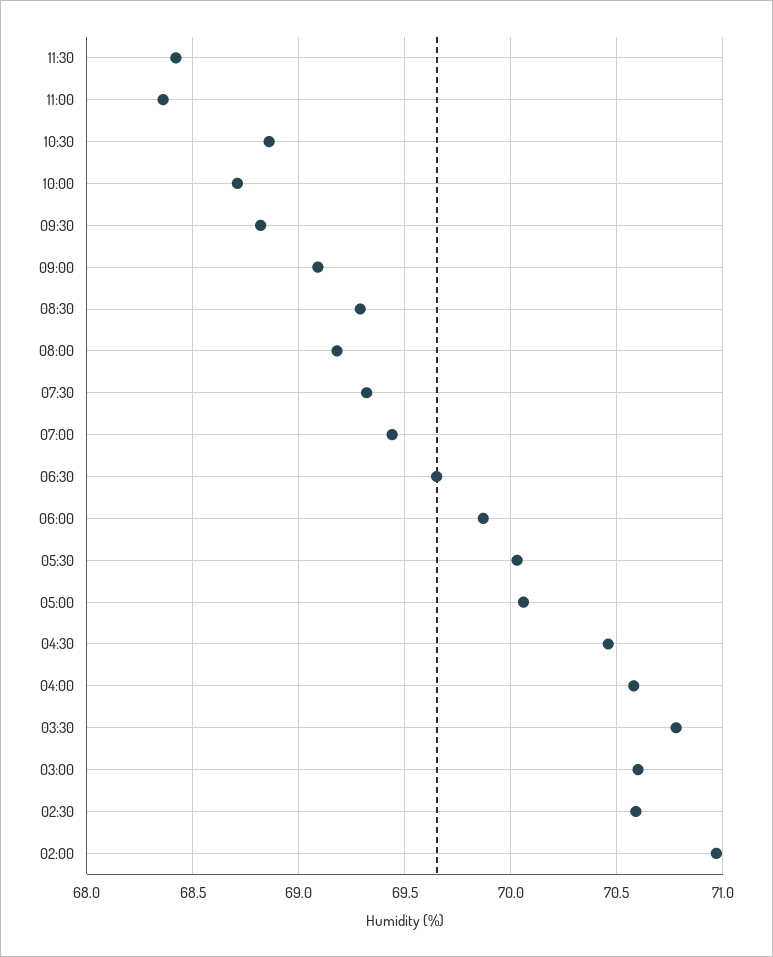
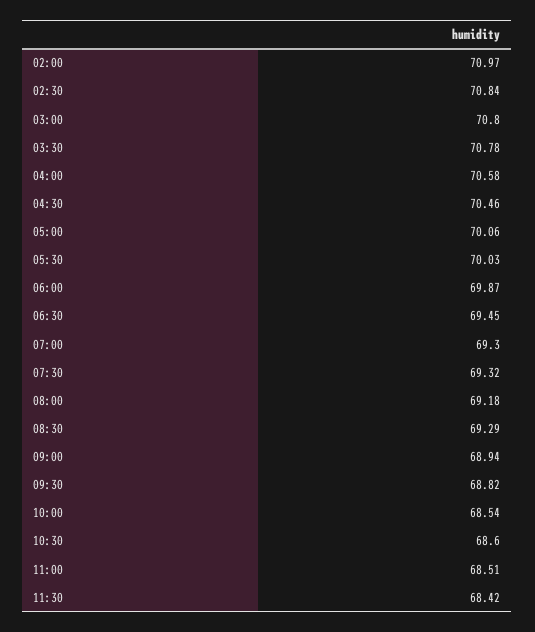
  {
    "11:30": 68.42,
-   "11:00": 68.35,
+   "11:00": 68.51,
-   "10:30": 68.85,
+   "10:30": 68.6,
-   "10:00": 68.7,
+   "10:00": 68.54,
    "09:30": 68.82,
-   "09:00": 69.1,
+   "09:00": 68.94,
    "08:30": 69.29,
    "08:00": 69.18,
    "07:30": 69.32,
-   "07:00": 69.45,
+   "07:00": 69.3,
-   "06:30": 69.65,
+   "06:30": 69.45,
    "06:00": 69.87,
    "05:30": 70.03,
    "05:00": 70.06,
    "04:30": 70.46,
    "04:00": 70.58,
    "03:30": 70.78,
-   "03:00": 70.6,
+   "03:00": 70.8,
-   "02:30": 70.6,
+   "02:30": 70.84,
    "02:00": 70.97
  }

